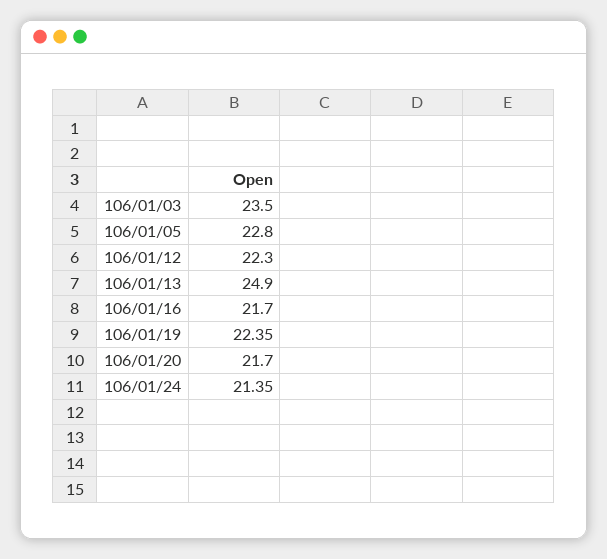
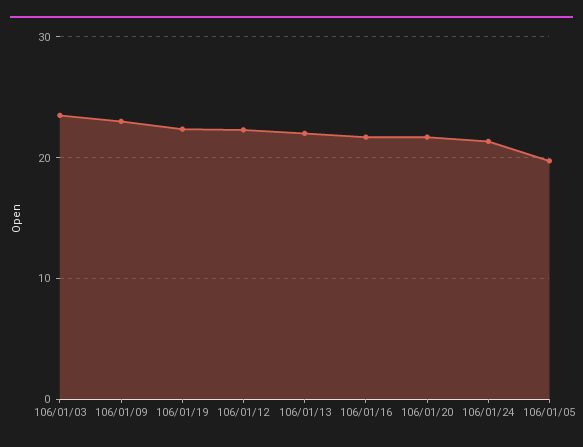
  {
    "106/01/03": 23.5,
-   "106/01/05": 22.8,
+   "106/01/05": 20,
    "106/01/12": 22.3,
-   "106/01/13": 24.9,
+   "106/01/13": 22,
    "106/01/16": 21.7,
    "106/01/19": 22.35,
    "106/01/20": 21.7,
-   "106/01/24": 21.35
+   "106/01/24": 21.35,
+   "106/01/09": 23
  }

